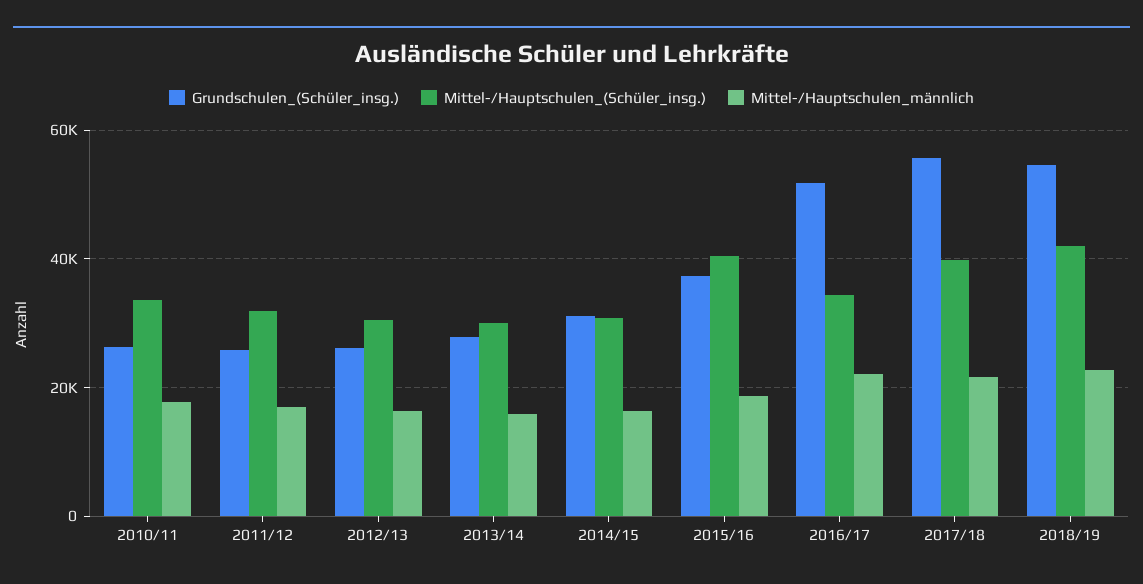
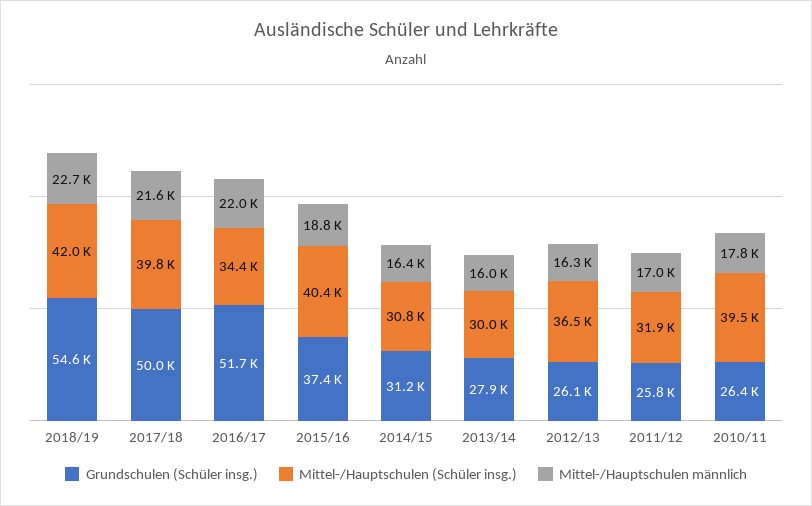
  {
    "Grundschulen_(Schüler_insg.)": {
      "2010/11": 26400,
      "2011/12": 25800,
      "2012/13": 26100,
      "2013/14": 27900,
      "2014/15": 31200,
      "2015/16": 37400,
      "2016/17": 51700,
-     "2017/18": 56000,
+     "2017/18": 50000,
      "2018/19": 54600
    },
    "Mittel-/Hauptschulen_(Schüler_insg.)": {
-     "2010/11": 34000,
+     "2010/11": 39500,
      "2011/12": 31900,
-     "2012/13": 30000,
+     "2012/13": 36500,
      "2013/14": 30000,
      "2014/15": 30800,
      "2015/16": 40400,
      "2016/17": 34400,
      "2017/18": 39800,
      "2018/19": 42000
    },
    "Mittel-/Hauptschulen_männlich": {
      "2010/11": 17800,
      "2011/12": 17000,
      "2012/13": 16300,
      "2013/14": 16000,
      "2014/15": 16400,
      "2015/16": 18800,
      "2016/17": 22000,
      "2017/18": 21600,
      "2018/19": 22700
    }
  }

